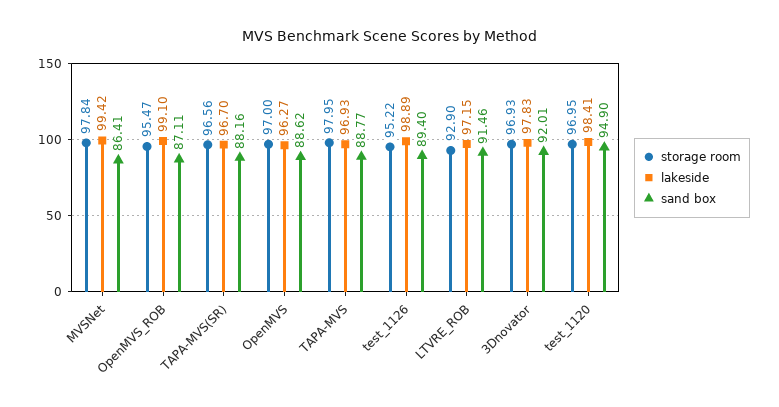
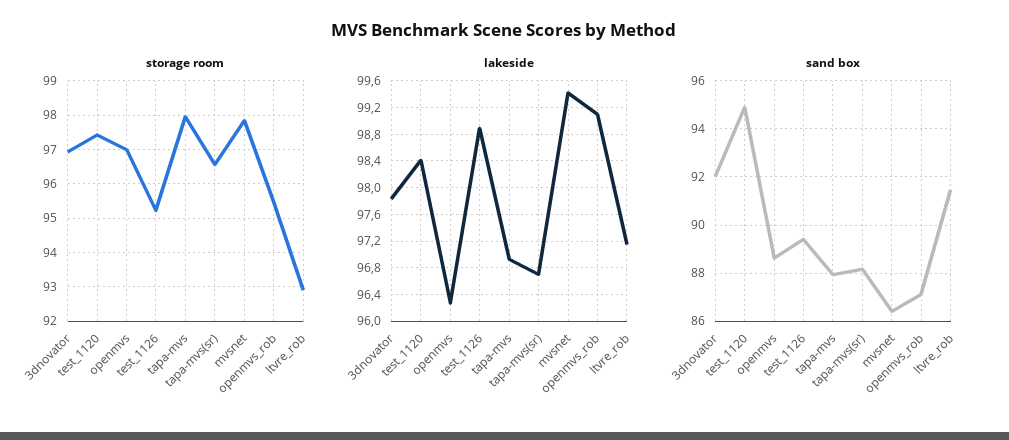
  {
    "storage room": {
      "MVSNet": 97.84,
      "OpenMVS_ROB": 95.47,
      "TAPA-MVS(SR)": 96.56,
      "OpenMVS": 97,
      "TAPA-MVS": 97.95,
      "test_1126": 95.22,
      "LTVRE_ROB": 92.9,
      "3Dnovator": 96.93,
-     "test_1120": 96.95
+     "test_1120": 97.4
    },
    "lakeside": {
      "MVSNet": 99.42,
      "OpenMVS_ROB": 99.1,
      "TAPA-MVS(SR)": 96.7,
      "OpenMVS": 96.27,
      "TAPA-MVS": 96.93,
      "test_1126": 98.89,
      "LTVRE_ROB": 97.15,
      "3Dnovator": 97.83,
      "test_1120": 98.41
    },
    "sand box": {
      "MVSNet": 86.41,
      "OpenMVS_ROB": 87.11,
      "TAPA-MVS(SR)": 88.16,
      "OpenMVS": 88.62,
-     "TAPA-MVS": 88.77,
+     "TAPA-MVS": 88,
      "test_1126": 89.4,
      "LTVRE_ROB": 91.46,
      "3Dnovator": 92.01,
      "test_1120": 94.9
    }
  }

